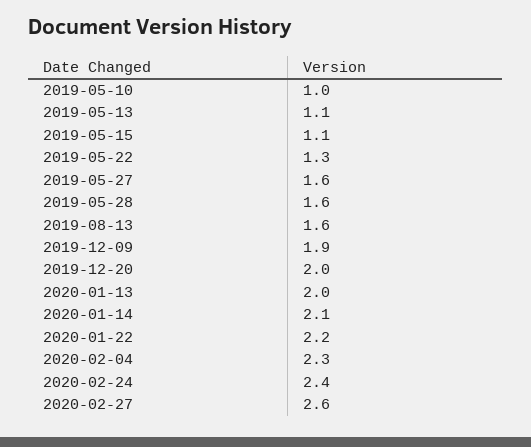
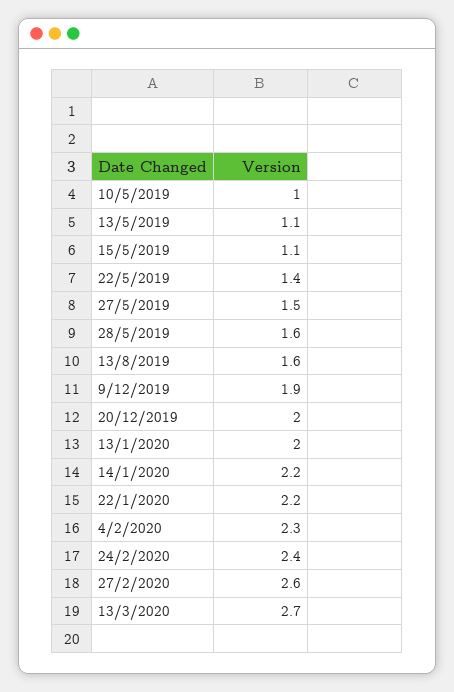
  {
    "2019-05-10": 1,
    "2019-05-13": 1.1,
    "2019-05-15": 1.1,
-   "2019-05-22": 1.3,
+   "2019-05-22": 1.4,
-   "2019-05-27": 1.6,
+   "2019-05-27": 1.5,
    "2019-05-28": 1.6,
    "2019-08-13": 1.6,
    "2019-12-09": 1.9,
    "2019-12-20": 2,
    "2020-01-13": 2,
-   "2020-01-14": 2.1,
+   "2020-01-14": 2.2,
    "2020-01-22": 2.2,
    "2020-02-04": 2.3,
    "2020-02-24": 2.4,
-   "2020-02-27": 2.6
+   "2020-02-27": 2.6,
+   "13/3/2020": 2.7
  }

